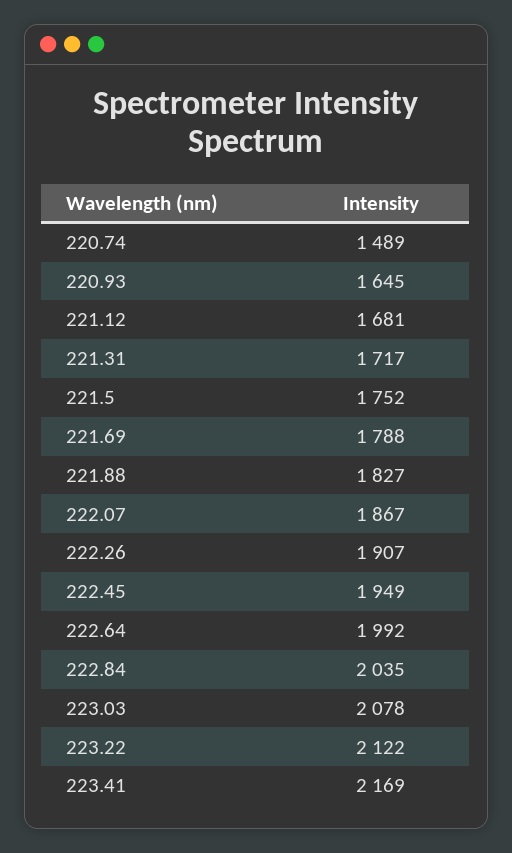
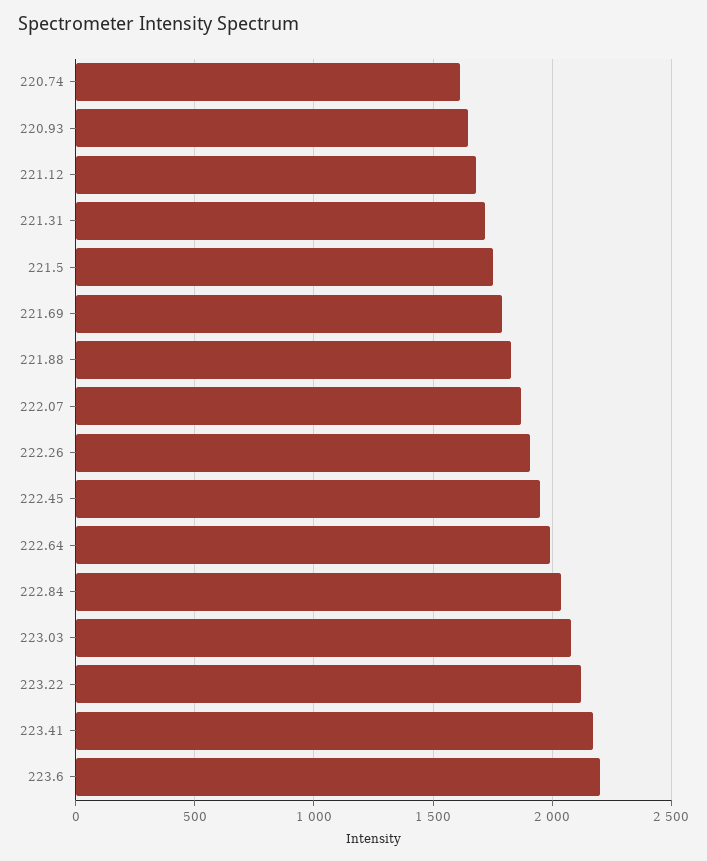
  {
-   "220.74": 1489,
+   "220.74": 1600,
    "220.93": 1645,
    "221.12": 1681,
    "221.31": 1717,
    "221.5": 1752,
    "221.69": 1788,
    "221.88": 1827,
    "222.07": 1867,
    "222.26": 1907,
    "222.45": 1949,
    "222.64": 1992,
    "222.84": 2035,
    "223.03": 2078,
    "223.22": 2122,
-   "223.41": 2169
+   "223.41": 2169,
+   "223.6": 2200
  }

